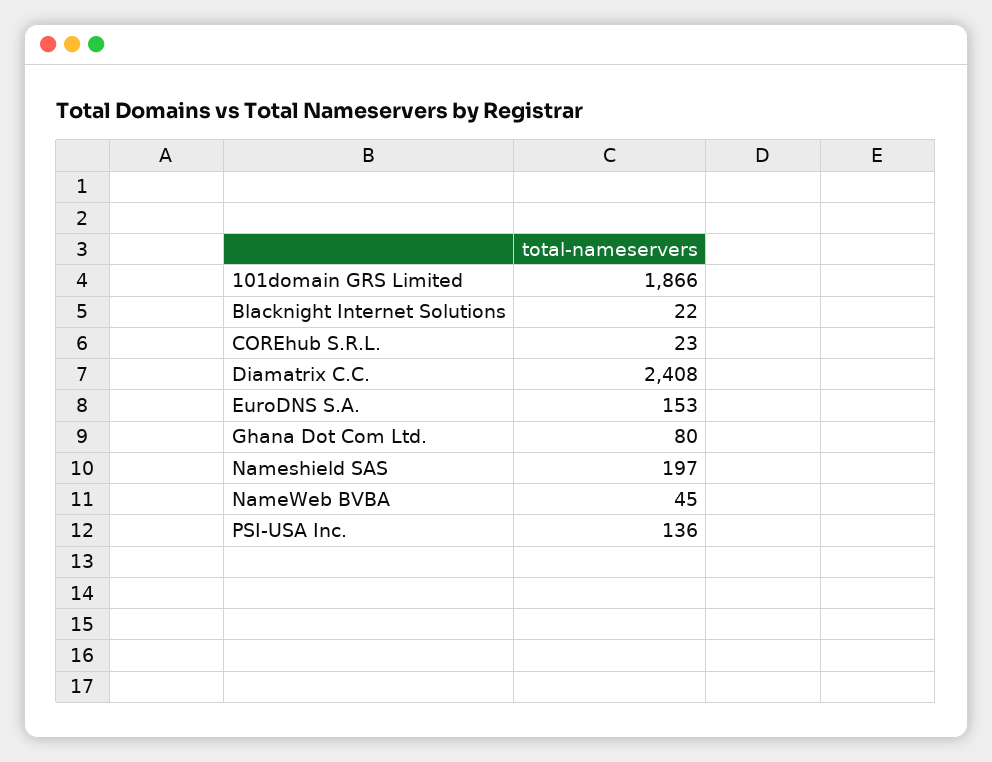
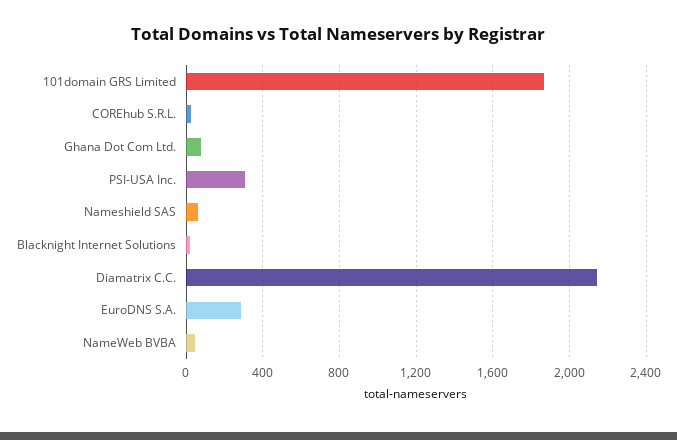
  {
    "101domain GRS Limited": 1866,
    "Blacknight Internet Solutions": 22,
    "COREhub S.R.L.": 23,
-   "Diamatrix C.C.": 2408,
+   "Diamatrix C.C.": 2150,
-   "EuroDNS S.A.": 153,
+   "EuroDNS S.A.": 300,
    "Ghana Dot Com Ltd.": 80,
-   "Nameshield SAS": 197,
+   "Nameshield SAS": 50,
    "NameWeb BVBA": 45,
-   "PSI-USA Inc.": 136
+   "PSI-USA Inc.": 300
  }

